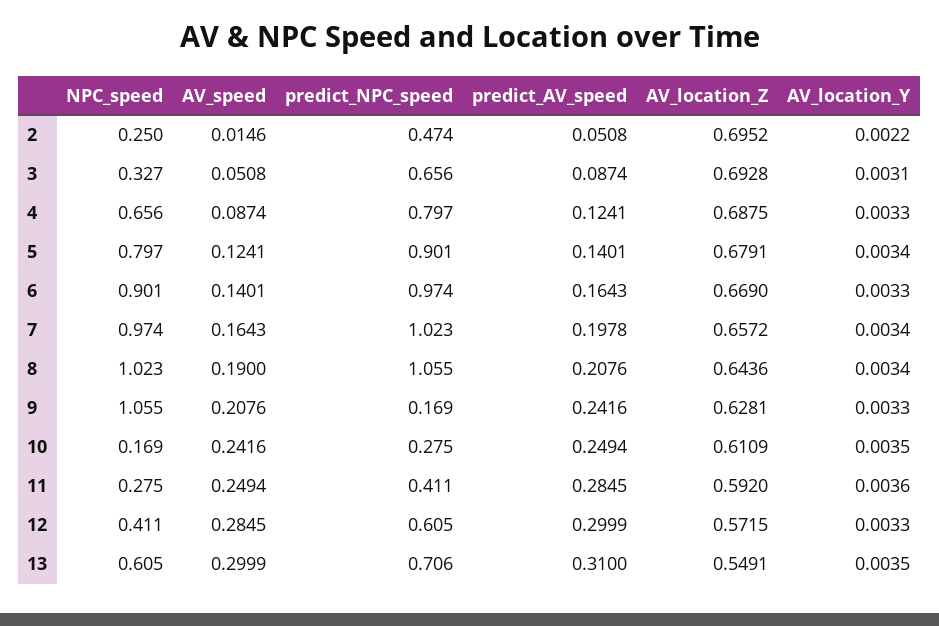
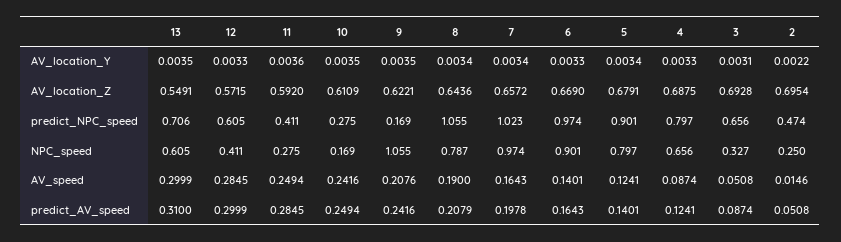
  {
    "NPC_speed": {
      "2": 0.25,
      "3": 0.327,
      "4": 0.656,
      "5": 0.797,
      "6": 0.901,
      "7": 0.974,
-     "8": 1.023,
+     "8": 0.787,
      "9": 1.055,
      "10": 0.169,
      "11": 0.275,
      "12": 0.411,
      "13": 0.605
    },
    "AV_speed": {
      "2": 0.0146,
      "3": 0.0508,
      "4": 0.0874,
      "5": 0.1241,
      "6": 0.1401,
      "7": 0.1643,
      "8": 0.19,
      "9": 0.2076,
      "10": 0.2416,
      "11": 0.2494,
      "12": 0.2845,
      "13": 0.2999
    },
    "predict_NPC_speed": {
      "2": 0.474,
      "3": 0.656,
      "4": 0.797,
      "5": 0.901,
      "6": 0.974,
      "7": 1.023,
      "8": 1.055,
      "9": 0.169,
      "10": 0.275,
      "11": 0.411,
      "12": 0.605,
      "13": 0.706
    },
    "predict_AV_speed": {
      "2": 0.0508,
      "3": 0.0874,
      "4": 0.1241,
      "5": 0.1401,
      "6": 0.1643,
      "7": 0.1978,
-     "8": 0.2076,
+     "8": 0.2079,
      "9": 0.2416,
      "10": 0.2494,
      "11": 0.2845,
      "12": 0.2999,
      "13": 0.31
    },
    "AV_location_Z": {
-     "2": 0.6952,
+     "2": 0.6954,
      "3": 0.6928,
      "4": 0.6875,
      "5": 0.6791,
      "6": 0.669,
      "7": 0.6572,
      "8": 0.6436,
-     "9": 0.6281,
+     "9": 0.6221,
      "10": 0.6109,
      "11": 0.592,
      "12": 0.5715,
      "13": 0.5491
    },
    "AV_location_Y": {
      "2": 0.0022,
      "3": 0.0031,
      "4": 0.0033,
      "5": 0.0034,
      "6": 0.0033,
      "7": 0.0034,
      "8": 0.0034,
-     "9": 0.0033,
+     "9": 0.0035,
      "10": 0.0035,
      "11": 0.0036,
      "12": 0.0033,
      "13": 0.0035
    }
  }

